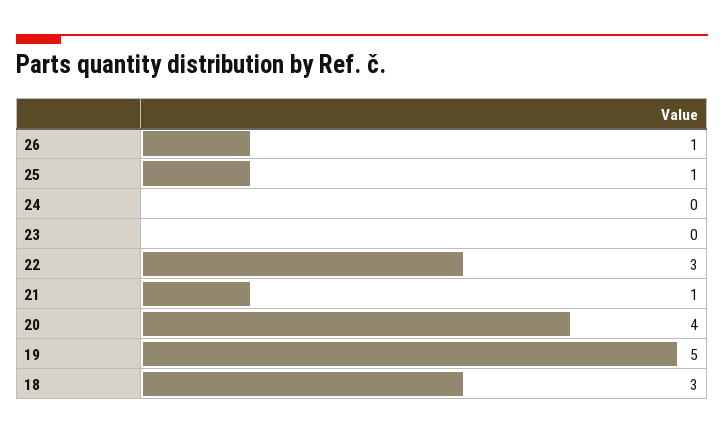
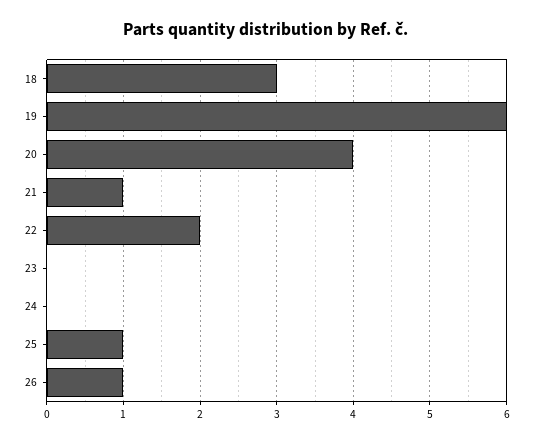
  {
    "26": 1,
    "25": 1,
    "24": 0,
    "23": 0,
-   "22": 3,
+   "22": 2,
    "21": 1,
    "20": 4,
-   "19": 5,
+   "19": 6,
    "18": 3
  }

